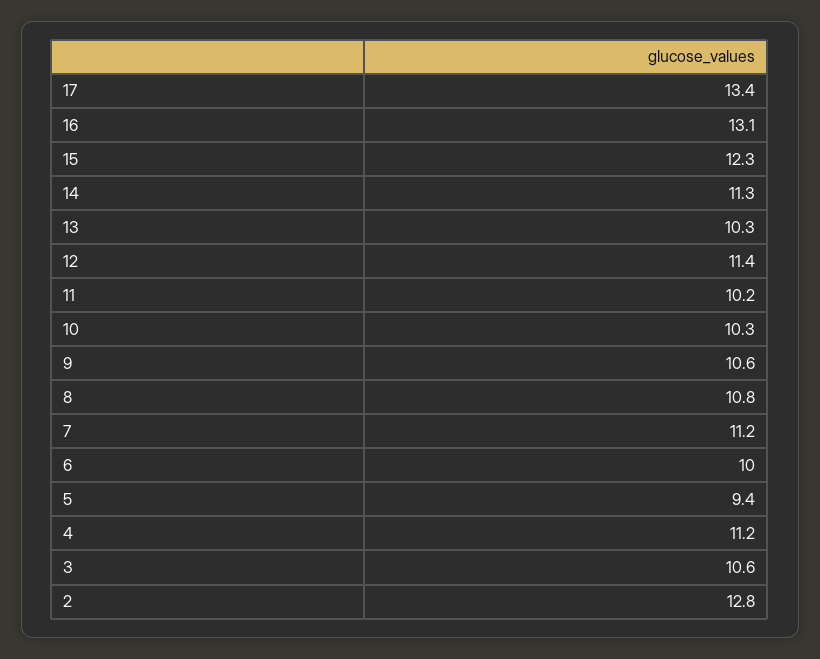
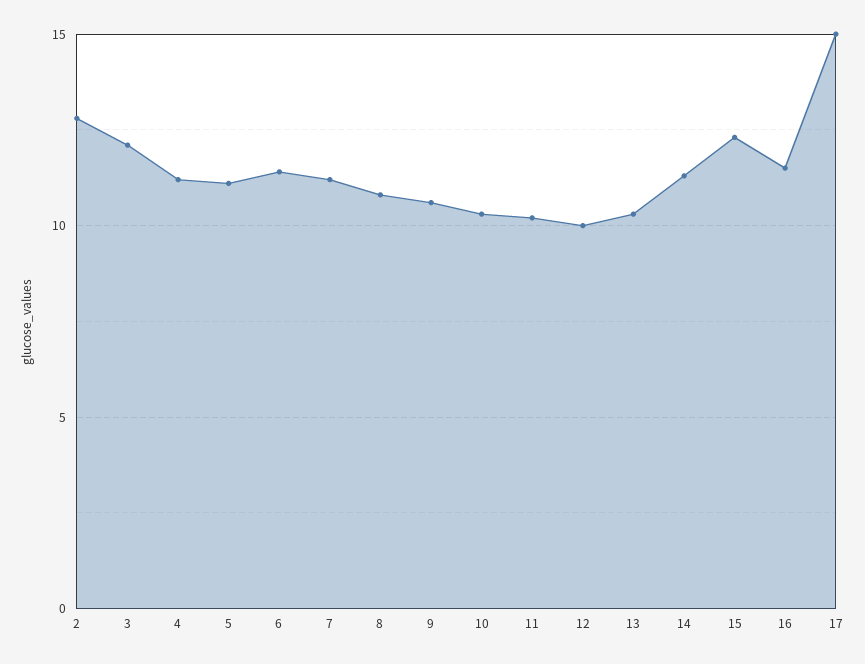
  {
-   "17": 13.4,
+   "17": 15,
-   "16": 13.1,
+   "16": 11.5,
    "15": 12.3,
    "14": 11.3,
    "13": 10.3,
-   "12": 11.4,
+   "12": 10,
    "11": 10.2,
    "10": 10.3,
    "9": 10.6,
    "8": 10.8,
    "7": 11.2,
-   "6": 10,
+   "6": 11.5,
-   "5": 9.4,
+   "5": 11,
    "4": 11.2,
-   "3": 10.6,
+   "3": 12,
    "2": 12.8
  }

